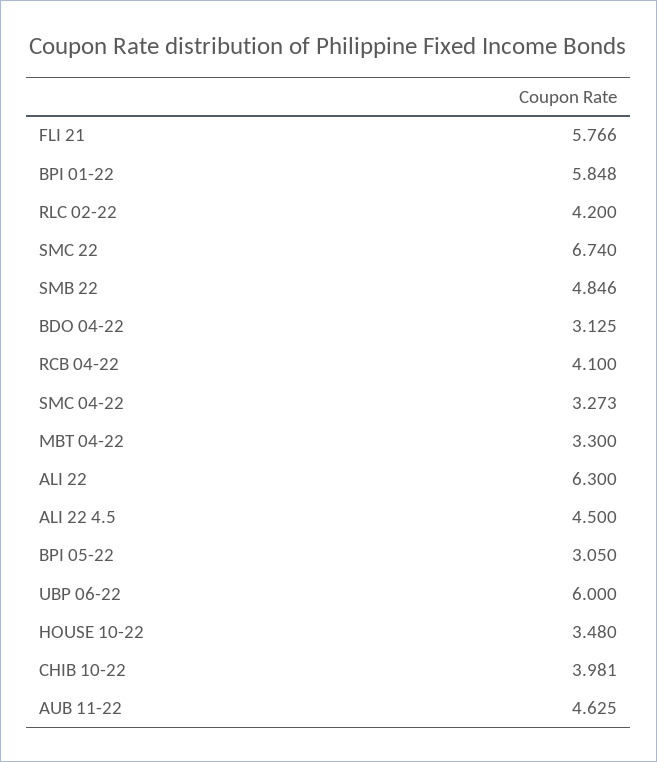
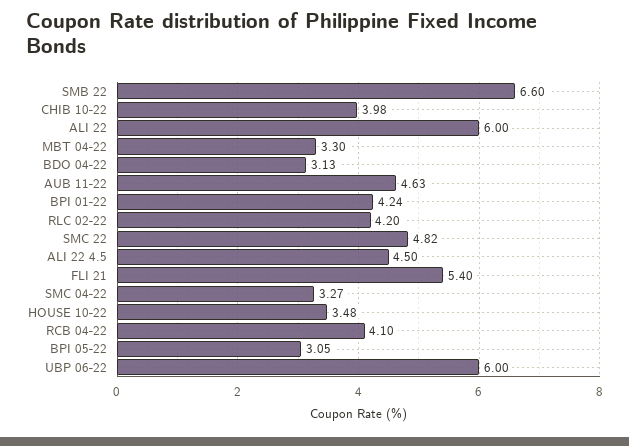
  {
-   "FLI 21": 5.766,
+   "FLI 21": 5.4,
-   "BPI 01-22": 5.848,
+   "BPI 01-22": 4.24,
    "RLC 02-22": 4.2,
-   "SMC 22": 6.74,
+   "SMC 22": 4.82,
-   "SMB 22": 4.846,
+   "SMB 22": 6.6,
    "BDO 04-22": 3.125,
    "RCB 04-22": 4.1,
    "SMC 04-22": 3.273,
    "MBT 04-22": 3.3,
-   "ALI 22": 6.3,
+   "ALI 22": 6,
    "ALI 22 4.5": 4.5,
    "BPI 05-22": 3.05,
    "UBP 06-22": 6,
    "HOUSE 10-22": 3.48,
    "CHIB 10-22": 3.981,
    "AUB 11-22": 4.625
  }

